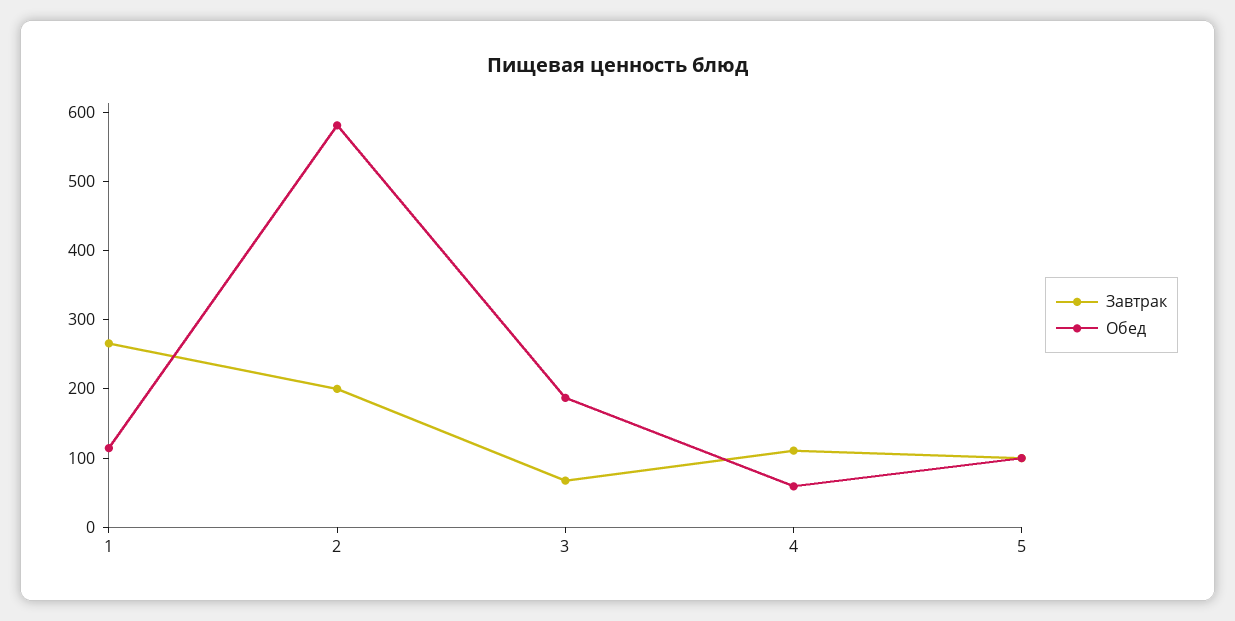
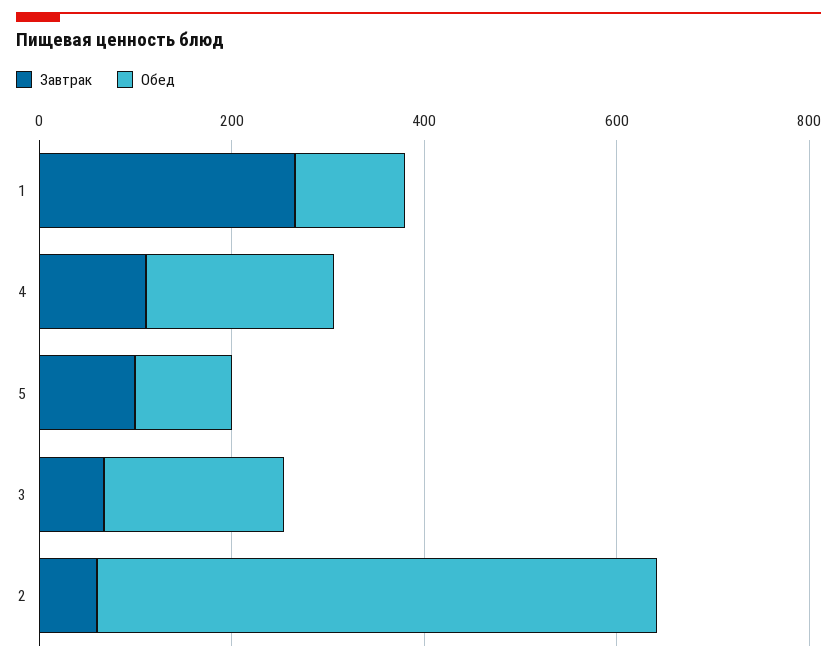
  {
    "Завтрак": {
      "1": 260,
-     "2": 200,
+     "2": 50,
      "3": 60,
      "4": 120,
      "5": 100
    },
    "Обед": {
      "1": 120,
      "2": 580,
      "3": 180,
-     "4": 60,
+     "4": 200,
      "5": 100
    }
  }

